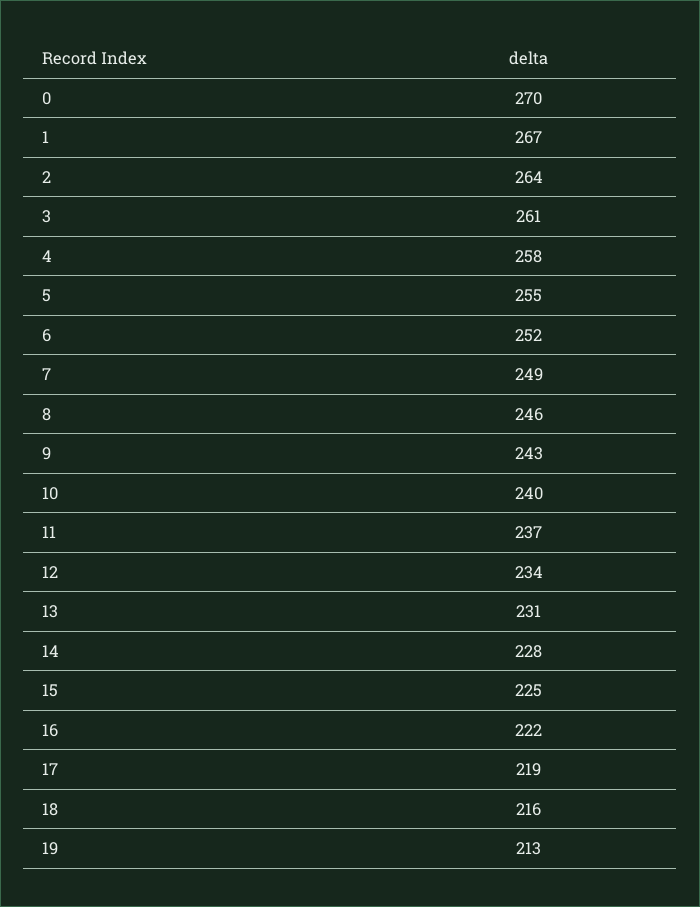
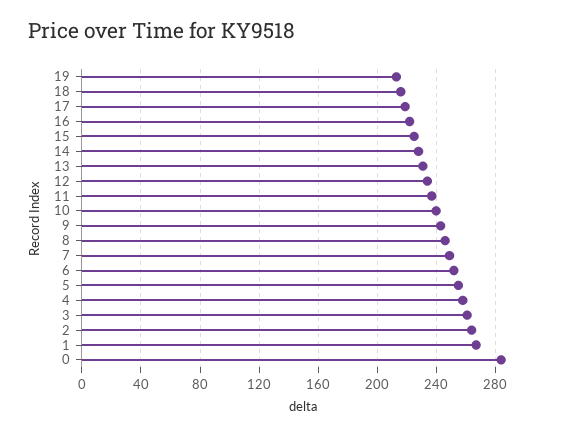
  {
-   "0": 270,
+   "0": 285,
    "1": 267,
    "2": 264,
    "3": 261,
    "4": 258,
    "5": 255,
    "6": 252,
    "7": 249,
    "8": 246,
    "9": 243,
    "10": 240,
    "11": 237,
    "12": 234,
    "13": 231,
    "14": 228,
    "15": 225,
    "16": 222,
    "17": 219,
    "18": 216,
    "19": 213
  }

